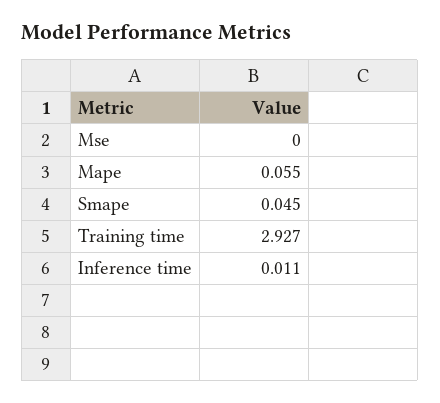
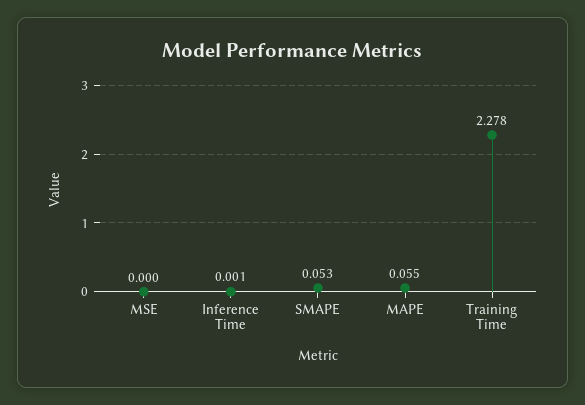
  {
    "Mse": 0,
    "Mape": 0.055,
-   "Smape": 0.045,
+   "Smape": 0.053,
-   "Training time": 2.927,
+   "Training time": 2.278,
-   "Inference time": 0.011
+   "Inference time": 0.001
  }

